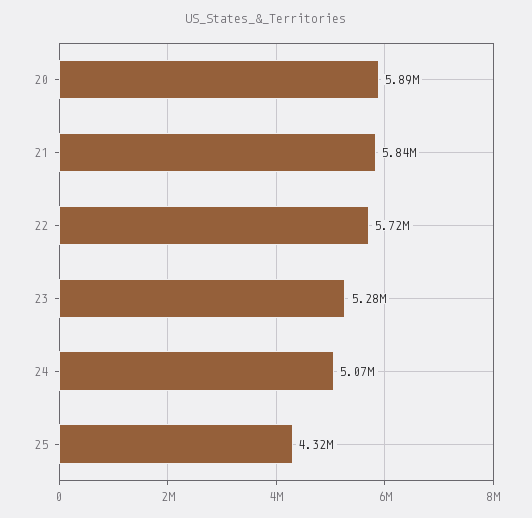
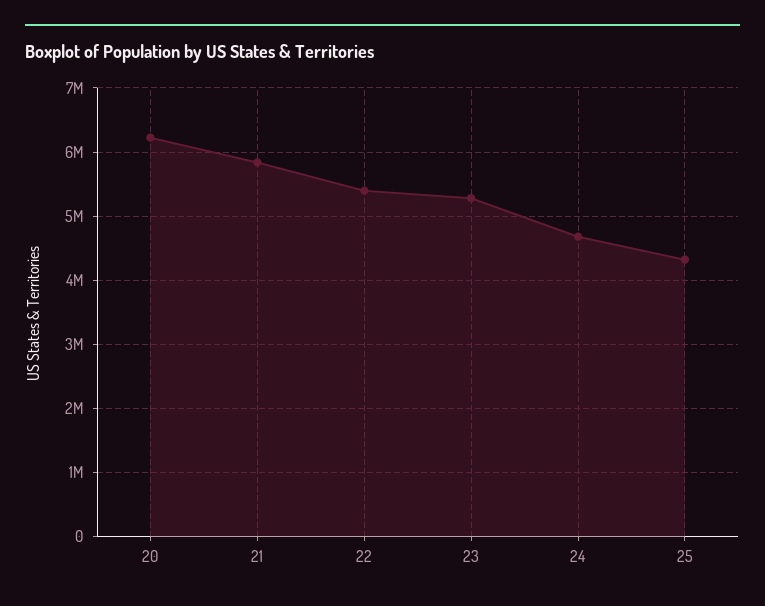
  {
-   "20": 5890000,
+   "20": 6200000,
    "21": 5840000,
-   "22": 5720000,
+   "22": 5400000,
    "23": 5280000,
-   "24": 5070000,
+   "24": 4700000,
    "25": 4320000
  }

